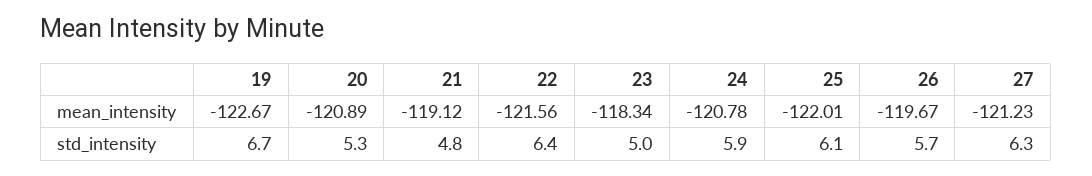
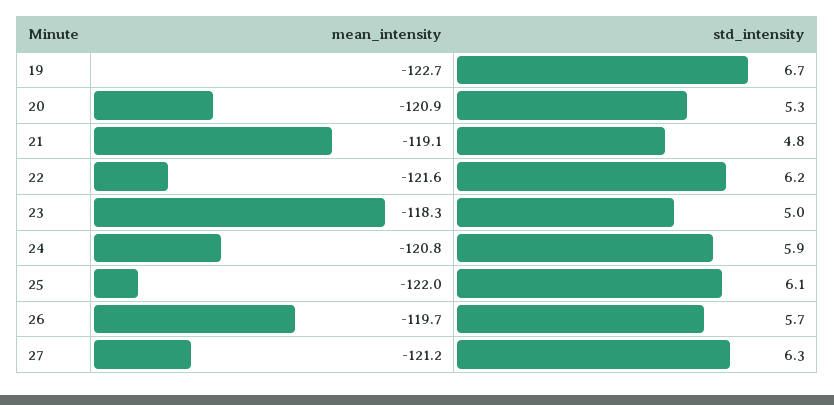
  {
    "19": {
      "mean_intensity": -122.67,
      "std_intensity": 6.7
    },
    "20": {
      "mean_intensity": -120.89,
      "std_intensity": 5.3
    },
    "21": {
      "mean_intensity": -119.12,
      "std_intensity": 4.8
    },
    "22": {
      "mean_intensity": -121.56,
-     "std_intensity": 6.4
+     "std_intensity": 6.2
    },
    "23": {
      "mean_intensity": -118.34,
      "std_intensity": 5
    },
    "24": {
      "mean_intensity": -120.78,
      "std_intensity": 5.9
    },
    "25": {
      "mean_intensity": -122.01,
      "std_intensity": 6.1
    },
    "26": {
      "mean_intensity": -119.67,
      "std_intensity": 5.7
    },
    "27": {
      "mean_intensity": -121.23,
      "std_intensity": 6.3
    }
  }

